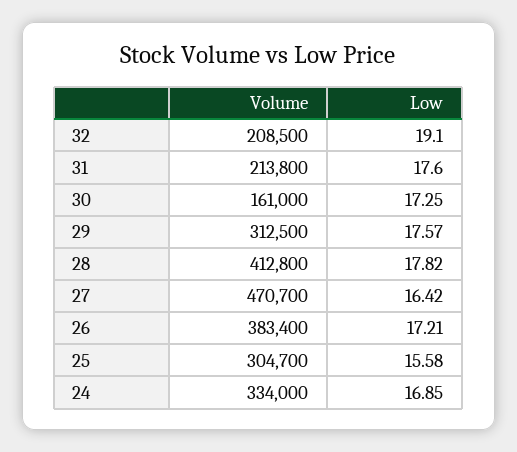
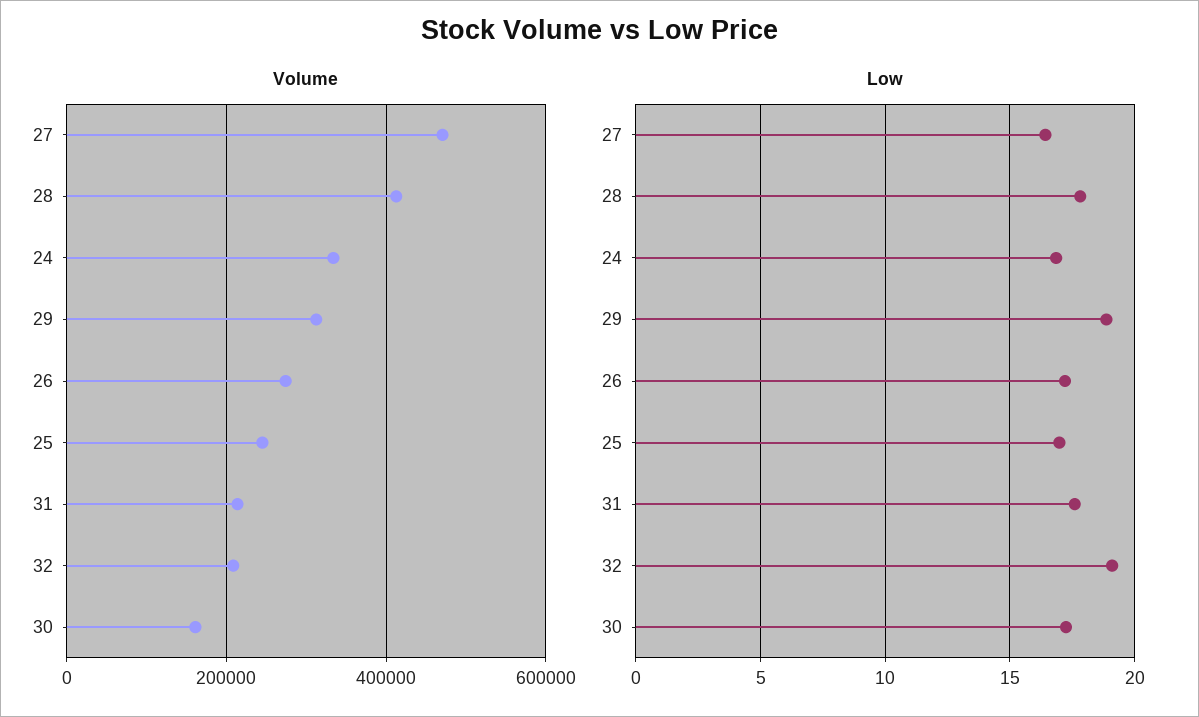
  {
    "Volume": {
      "32": 208500,
      "31": 213800,
      "30": 161000,
      "29": 312500,
      "28": 412800,
      "27": 470700,
-     "26": 383400,
+     "26": 280000,
-     "25": 304700,
+     "25": 240000,
      "24": 334000
    },
    "Low": {
      "32": 19.1,
      "31": 17.6,
      "30": 17.25,
-     "29": 17.57,
+     "29": 19,
      "28": 17.82,
      "27": 16.42,
      "26": 17.21,
-     "25": 15.58,
+     "25": 17,
      "24": 16.85
    }
  }

